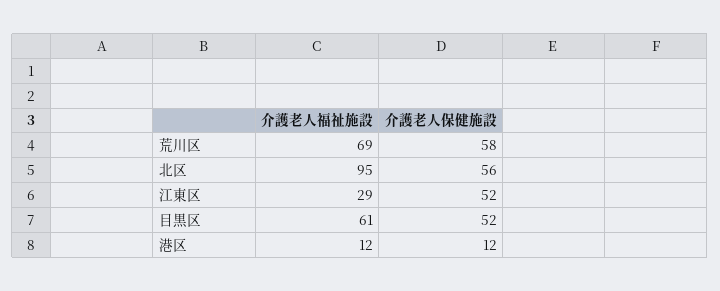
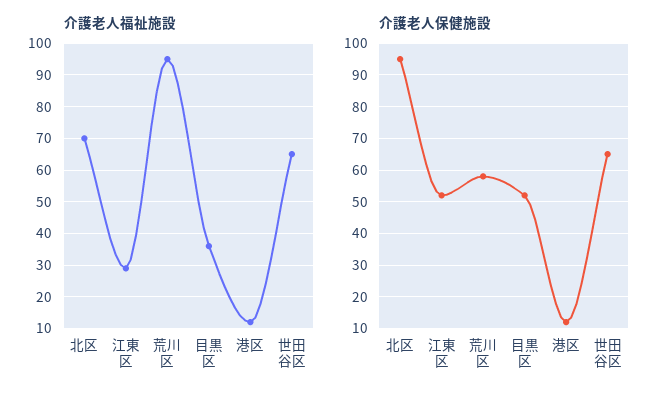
  {
    "介護老人福祉施設": {
-     "荒川区": 69,
+     "荒川区": 95,
-     "北区": 95,
+     "北区": 70,
      "江東区": 29,
-     "目黒区": 61,
+     "目黒区": 35,
-     "港区": 12
+     "港区": 12,
+     "世田谷区": 65
    },
    "介護老人保健施設": {
      "荒川区": 58,
-     "北区": 56,
+     "北区": 95,
      "江東区": 52,
      "目黒区": 52,
-     "港区": 12
+     "港区": 12,
+     "世田谷区": 65
    }
  }

